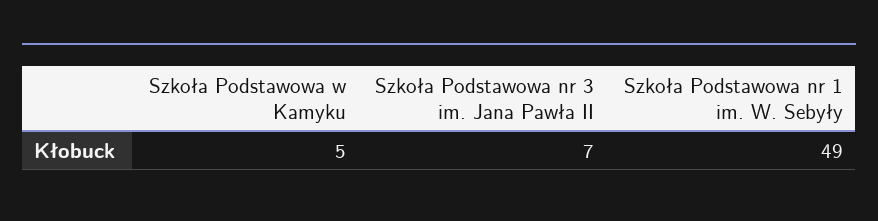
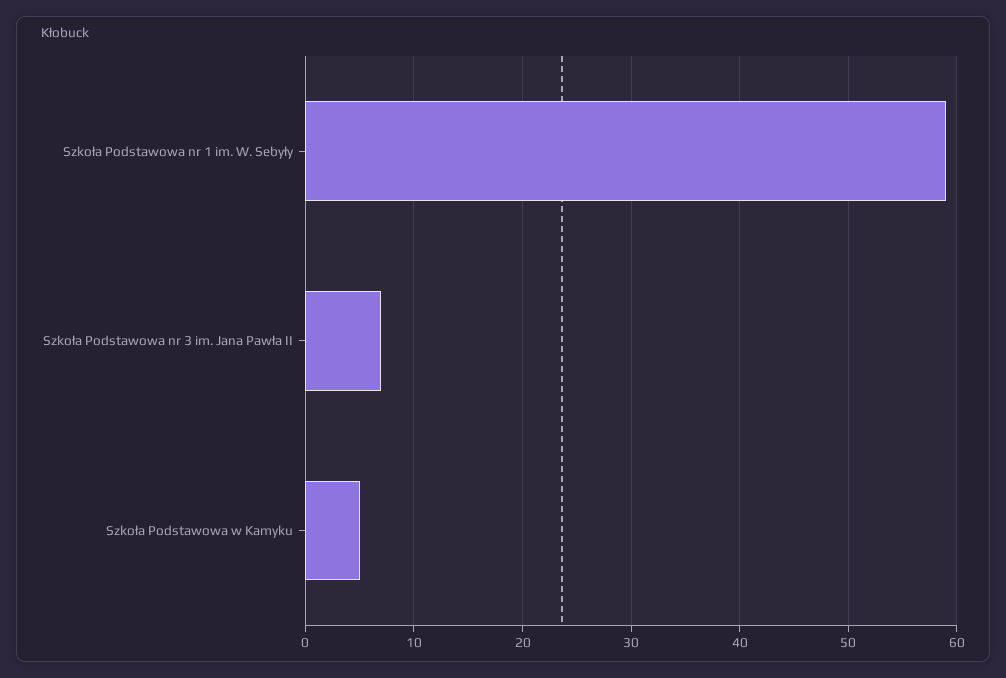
  {
    "Szkoła Podstawowa w Kamyku": 5,
    "Szkoła Podstawowa nr 3 im. Jana Pawła II": 7,
-   "Szkoła Podstawowa nr 1 im. W. Sebyły": 49
+   "Szkoła Podstawowa nr 1 im. W. Sebyły": 59
  }

